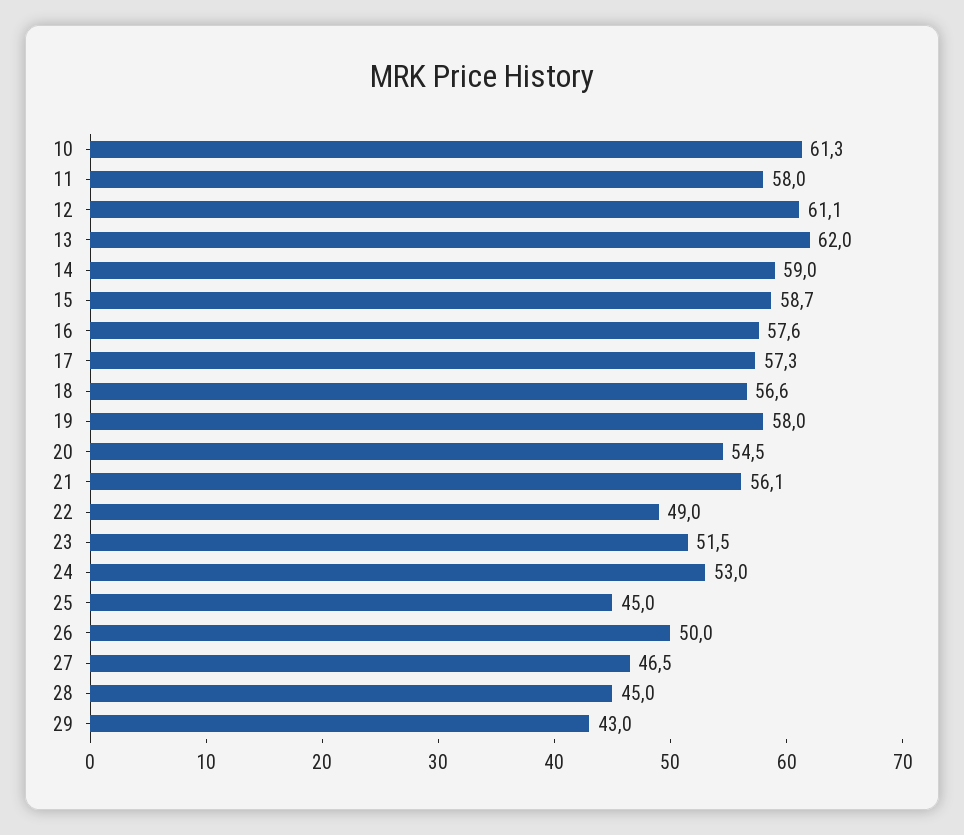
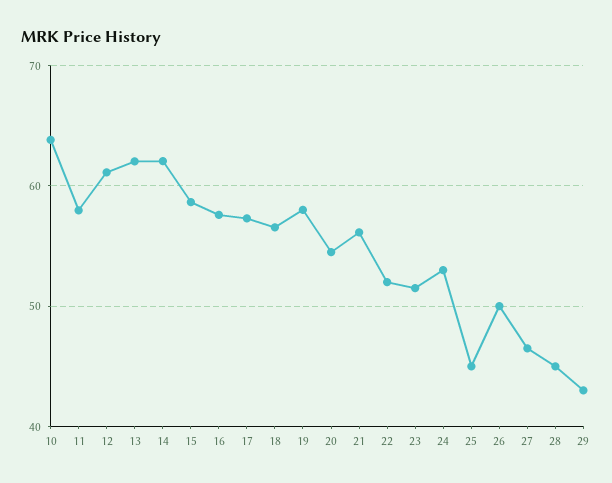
  {
-   "10": 61.3,
+   "10": 64,
    "11": 58,
    "12": 61.1,
    "13": 62,
-   "14": 59,
+   "14": 62,
    "15": 58.7,
    "16": 57.6,
    "17": 57.3,
    "18": 56.6,
    "19": 58,
    "20": 54.5,
    "21": 56.1,
-   "22": 49,
+   "22": 52,
    "23": 51.5,
    "24": 53,
    "25": 45,
    "26": 50,
    "27": 46.5,
    "28": 45,
    "29": 43
  }

